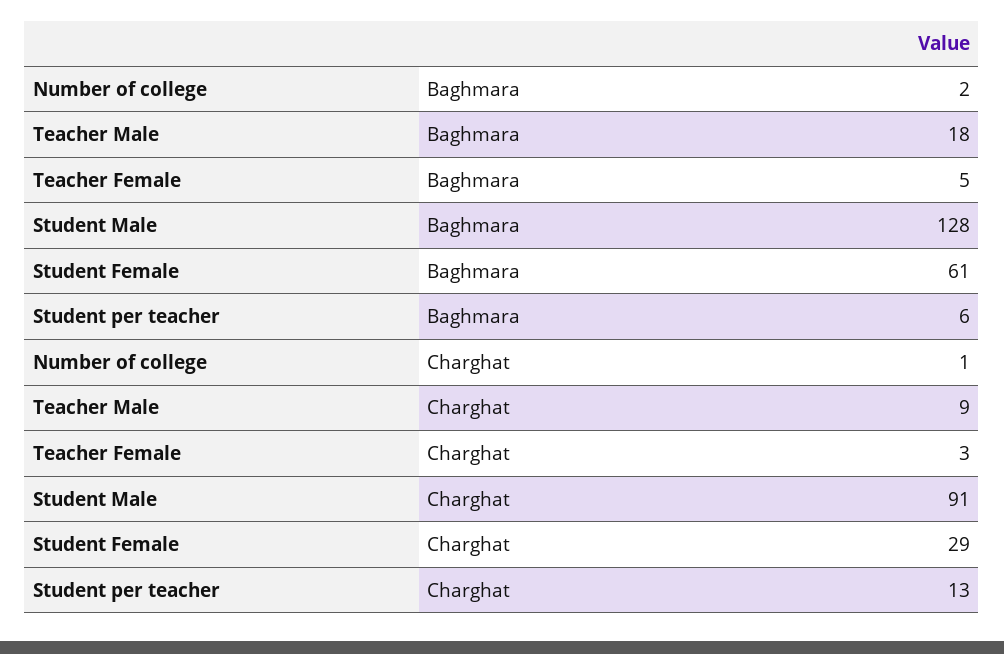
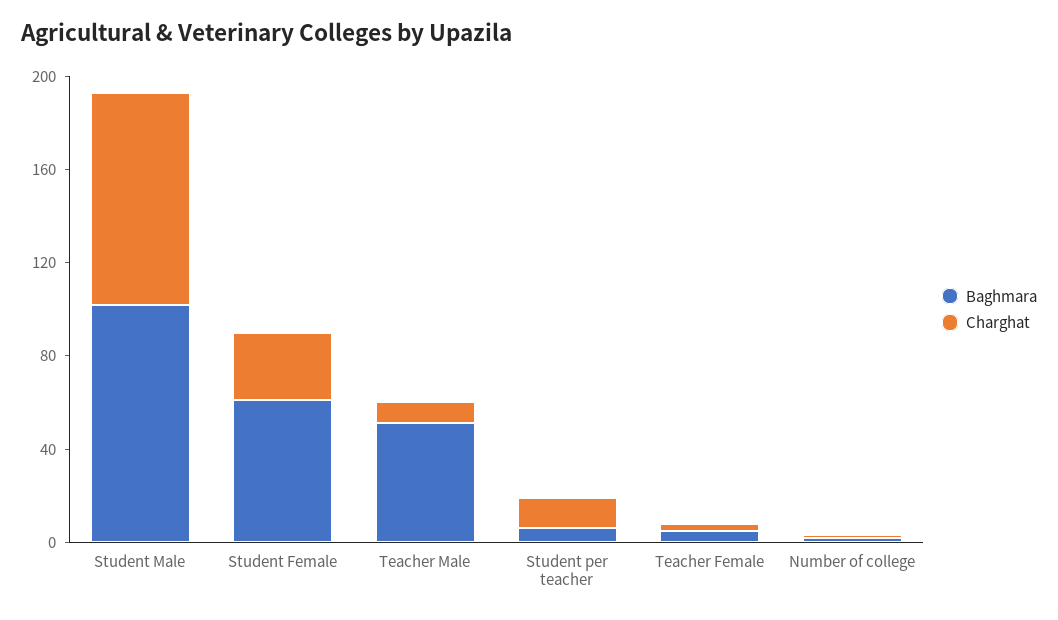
  {
    "Baghmara": {
      "Number of college": 2,
-     "Teacher Male": 18,
+     "Teacher Male": 50,
      "Teacher Female": 5,
-     "Student Male": 128,
+     "Student Male": 100,
      "Student Female": 61,
      "Student per teacher": 6
    },
    "Charghat": {
      "Number of college": 1,
      "Teacher Male": 9,
      "Teacher Female": 3,
      "Student Male": 91,
      "Student Female": 29,
      "Student per teacher": 13
    }
  }

